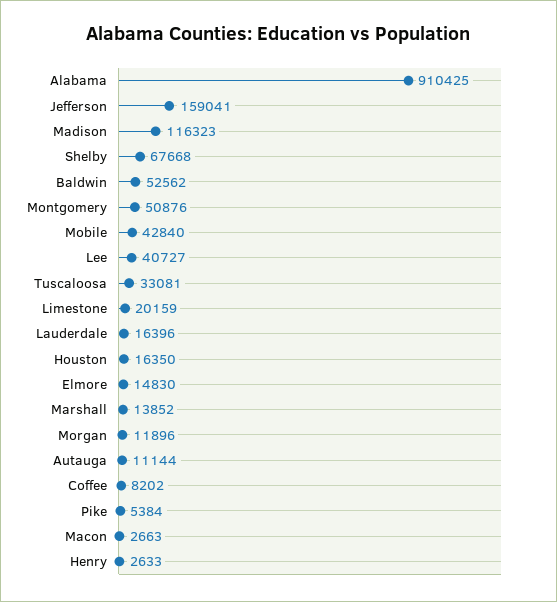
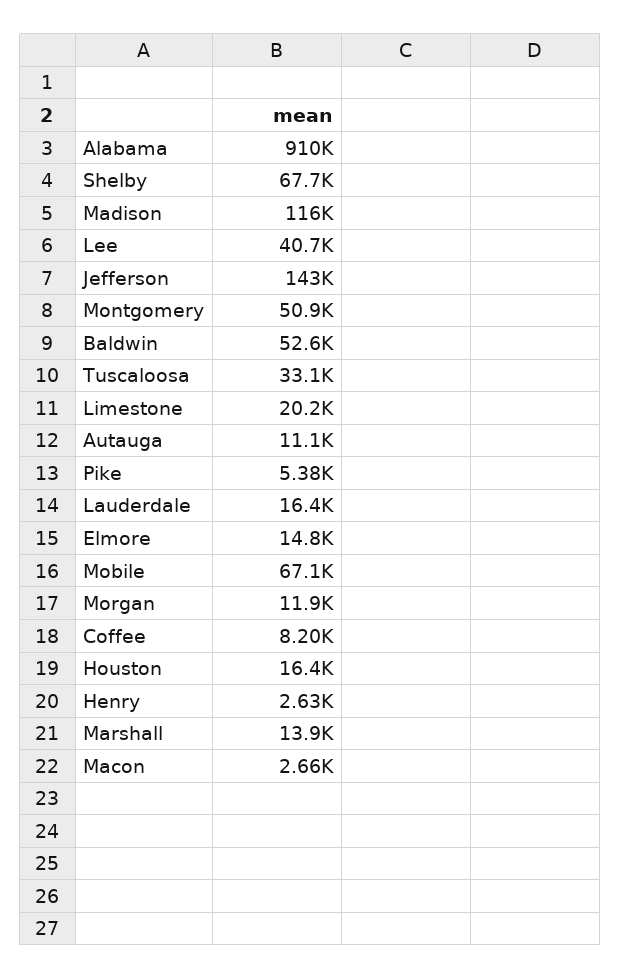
  {
    "Alabama": 910425,
-   "Jefferson": 159041,
+   "Jefferson": 143000,
    "Madison": 116323,
    "Shelby": 67668,
    "Baldwin": 52562,
    "Montgomery": 50876,
-   "Mobile": 42840,
+   "Mobile": 67100,
    "Lee": 40727,
    "Tuscaloosa": 33081,
    "Limestone": 20159,
    "Lauderdale": 16396,
    "Houston": 16350,
    "Elmore": 14830,
    "Marshall": 13852,
    "Morgan": 11896,
    "Autauga": 11144,
    "Coffee": 8202,
    "Pike": 5384,
    "Macon": 2663,
    "Henry": 2633
  }

